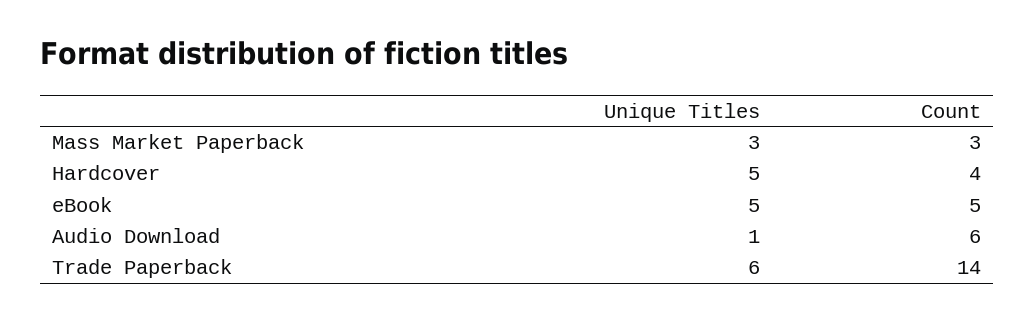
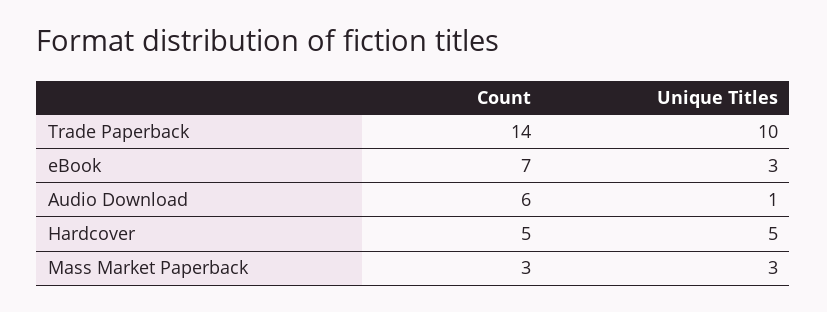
  {
    "Unique Titles": {
      "Mass Market Paperback": 3,
      "Hardcover": 5,
-     "eBook": 5,
+     "eBook": 3,
      "Audio Download": 1,
-     "Trade Paperback": 6
+     "Trade Paperback": 10
    },
    "Count": {
      "Mass Market Paperback": 3,
-     "Hardcover": 4,
+     "Hardcover": 5,
-     "eBook": 5,
+     "eBook": 7,
      "Audio Download": 6,
      "Trade Paperback": 14
    }
  }

